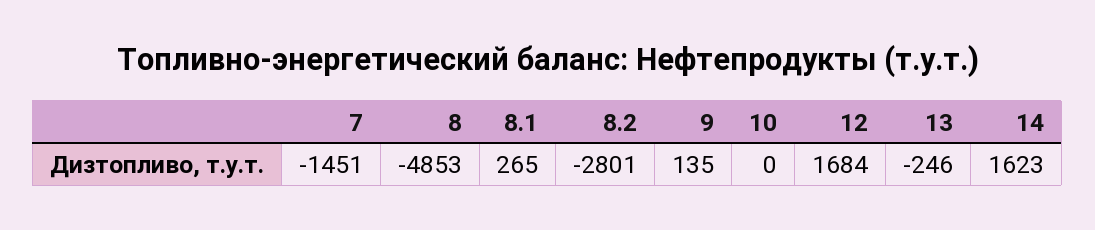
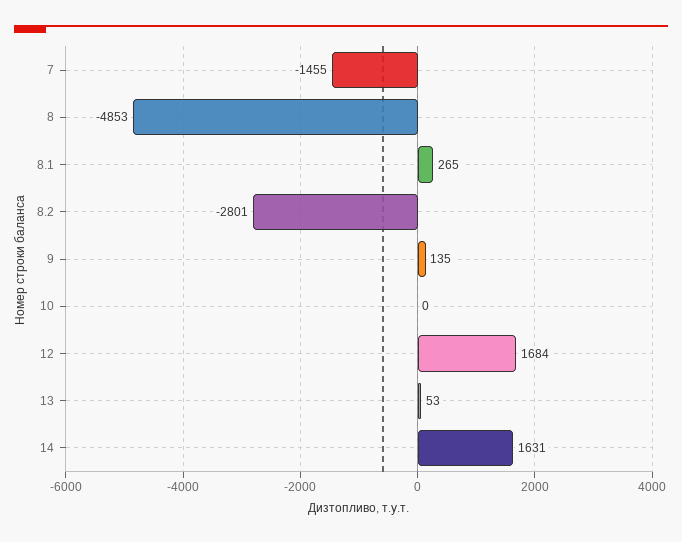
  {
-   "7": -1451,
+   "7": -1455,
    "8": -4853,
    "8.1": 265,
    "8.2": -2801,
    "9": 135,
    "10": 0,
    "12": 1684,
-   "13": -246,
+   "13": 53,
-   "14": 1623
+   "14": 1631
  }

